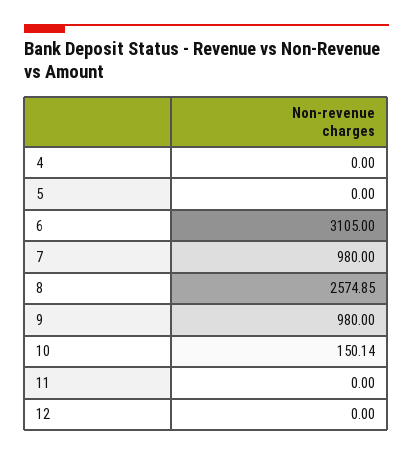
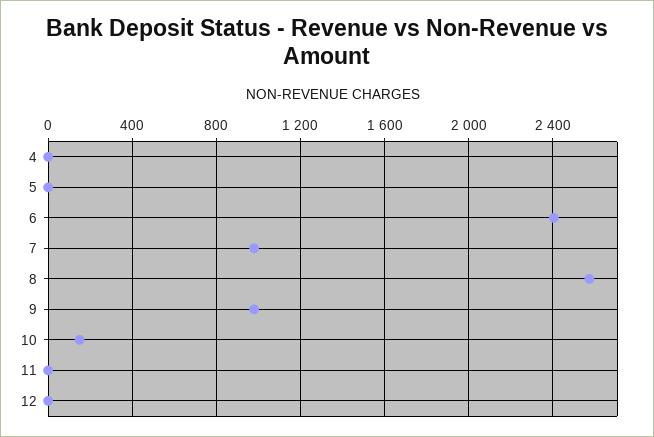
  {
    "4": 0,
    "5": 0,
-   "6": 3105,
+   "6": 2400,
    "7": 980,
    "8": 2574.85,
    "9": 980,
    "10": 150.14,
    "11": 0,
    "12": 0
  }

